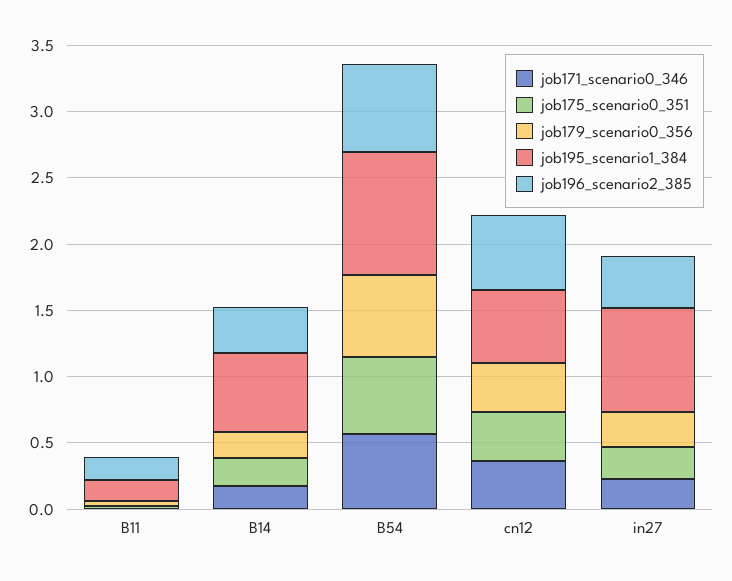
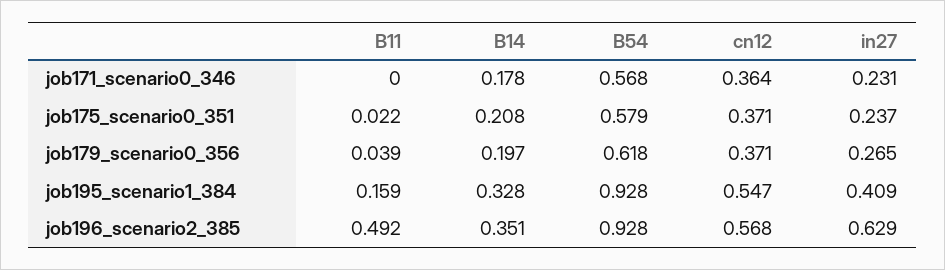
  {
    "job171_scenario0_346": {
      "B11": 0,
      "B14": 0.178,
      "B54": 0.568,
      "cn12": 0.364,
      "in27": 0.231
    },
    "job175_scenario0_351": {
      "B11": 0.022,
      "B14": 0.208,
      "B54": 0.579,
      "cn12": 0.371,
      "in27": 0.237
    },
    "job179_scenario0_356": {
      "B11": 0.039,
      "B14": 0.197,
      "B54": 0.618,
      "cn12": 0.371,
      "in27": 0.265
    },
    "job195_scenario1_384": {
      "B11": 0.159,
-     "B14": 0.6,
+     "B14": 0.328,
      "B54": 0.928,
      "cn12": 0.547,
-     "in27": 0.8
+     "in27": 0.409
    },
    "job196_scenario2_385": {
-     "B11": 0.2,
+     "B11": 0.492,
      "B14": 0.351,
-     "B54": 0.7,
+     "B54": 0.928,
      "cn12": 0.568,
-     "in27": 0.4
+     "in27": 0.629
    }
  }

